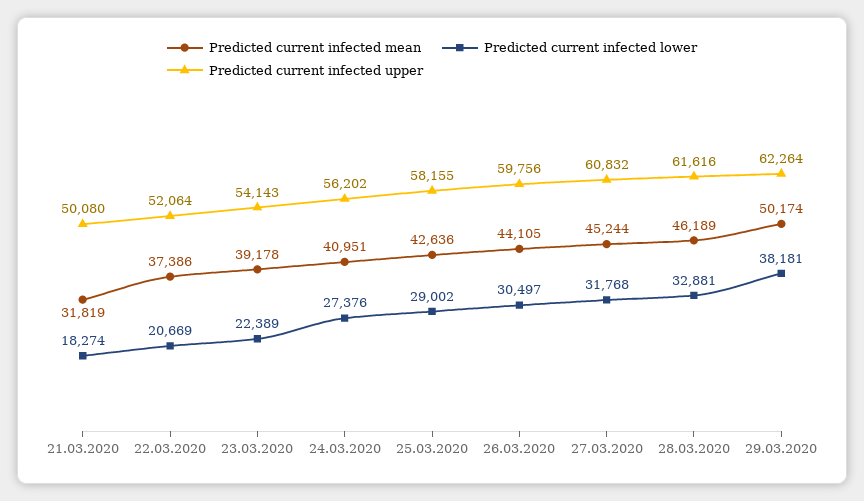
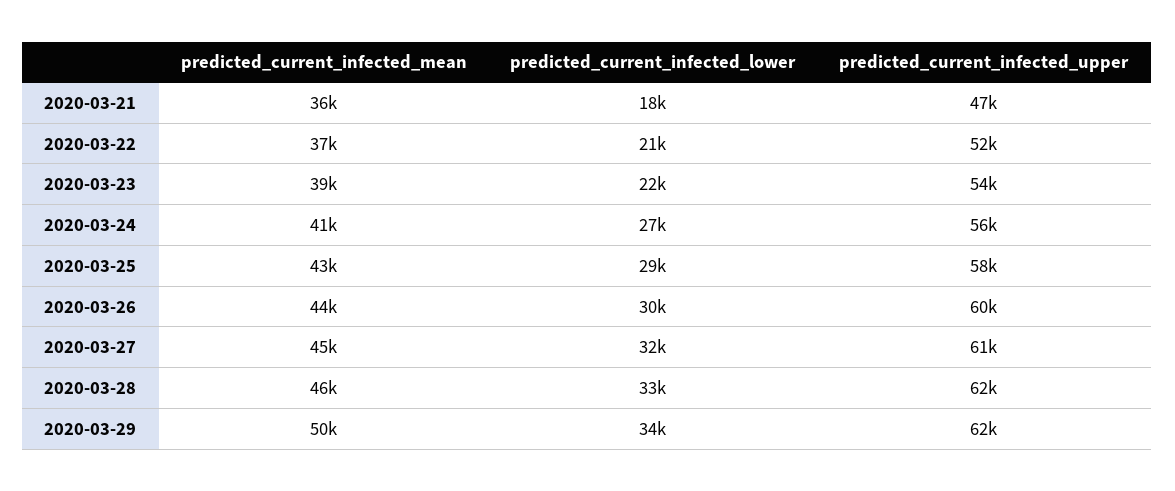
  {
    "Predicted current infected mean": {
-     "21.03.2020": 31819,
+     "21.03.2020": 36000,
      "22.03.2020": 37386,
      "23.03.2020": 39178,
      "24.03.2020": 40951,
      "25.03.2020": 42636,
      "26.03.2020": 44105,
      "27.03.2020": 45244,
      "28.03.2020": 46189,
      "29.03.2020": 50174
    },
    "Predicted current infected lower": {
      "21.03.2020": 18274,
      "22.03.2020": 20669,
      "23.03.2020": 22389,
      "24.03.2020": 27376,
      "25.03.2020": 29002,
      "26.03.2020": 30497,
      "27.03.2020": 31768,
      "28.03.2020": 32881,
-     "29.03.2020": 38181
+     "29.03.2020": 34000
    },
    "Predicted current infected upper": {
-     "21.03.2020": 50080,
+     "21.03.2020": 47000,
      "22.03.2020": 52064,
      "23.03.2020": 54143,
      "24.03.2020": 56202,
      "25.03.2020": 58155,
      "26.03.2020": 59756,
      "27.03.2020": 60832,
      "28.03.2020": 61616,
      "29.03.2020": 62264
    }
  }

